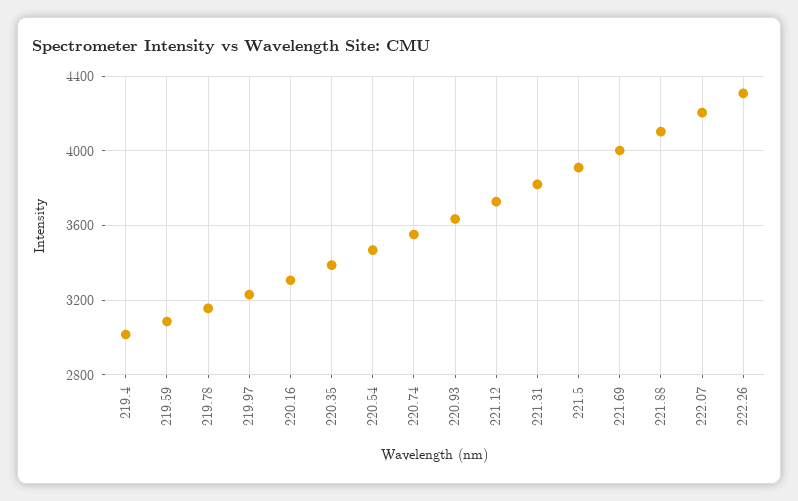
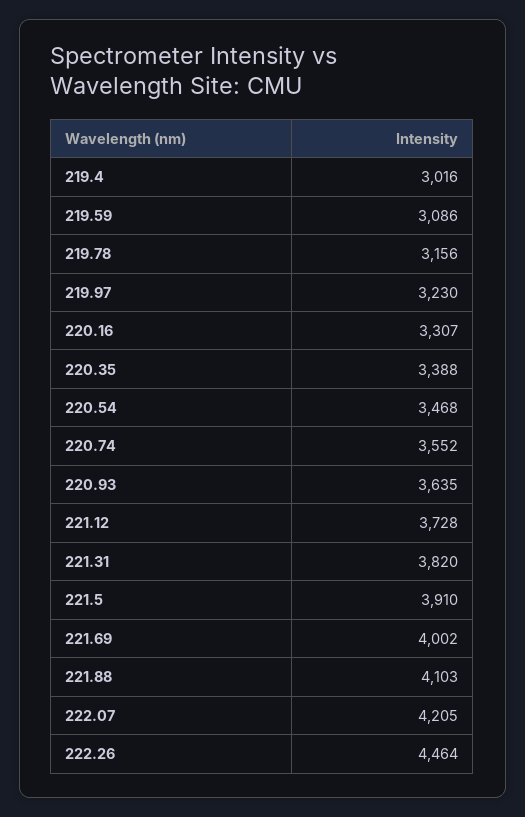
  {
    "219.4": 3016,
    "219.59": 3086,
    "219.78": 3156,
    "219.97": 3230,
    "220.16": 3307,
    "220.35": 3388,
    "220.54": 3468,
    "220.74": 3552,
    "220.93": 3635,
    "221.12": 3728,
    "221.31": 3820,
    "221.5": 3910,
    "221.69": 4002,
    "221.88": 4103,
    "222.07": 4205,
-   "222.26": 4300
+   "222.26": 4464
  }

